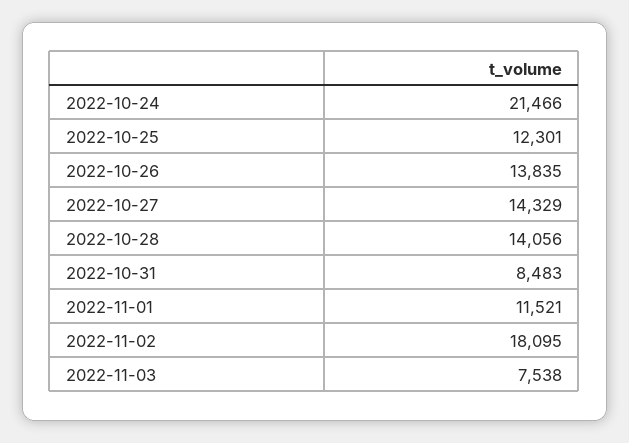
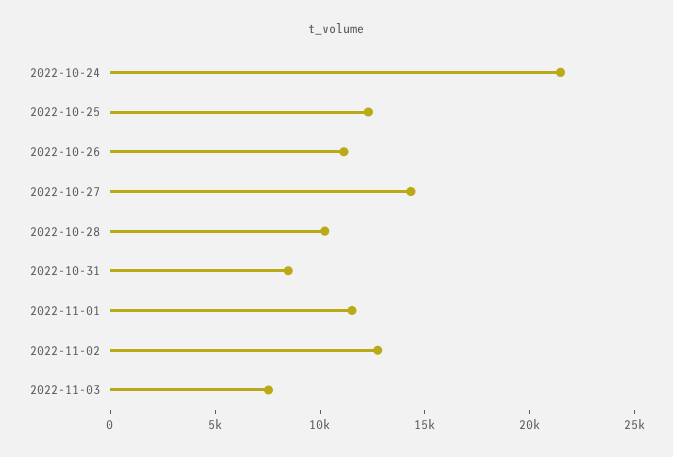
  {
    "2022-10-24": 21466,
    "2022-10-25": 12301,
-   "2022-10-26": 13835,
+   "2022-10-26": 11000,
    "2022-10-27": 14329,
-   "2022-10-28": 14056,
+   "2022-10-28": 10000,
    "2022-10-31": 8483,
    "2022-11-01": 11521,
-   "2022-11-02": 18095,
+   "2022-11-02": 13000,
    "2022-11-03": 7538
  }

